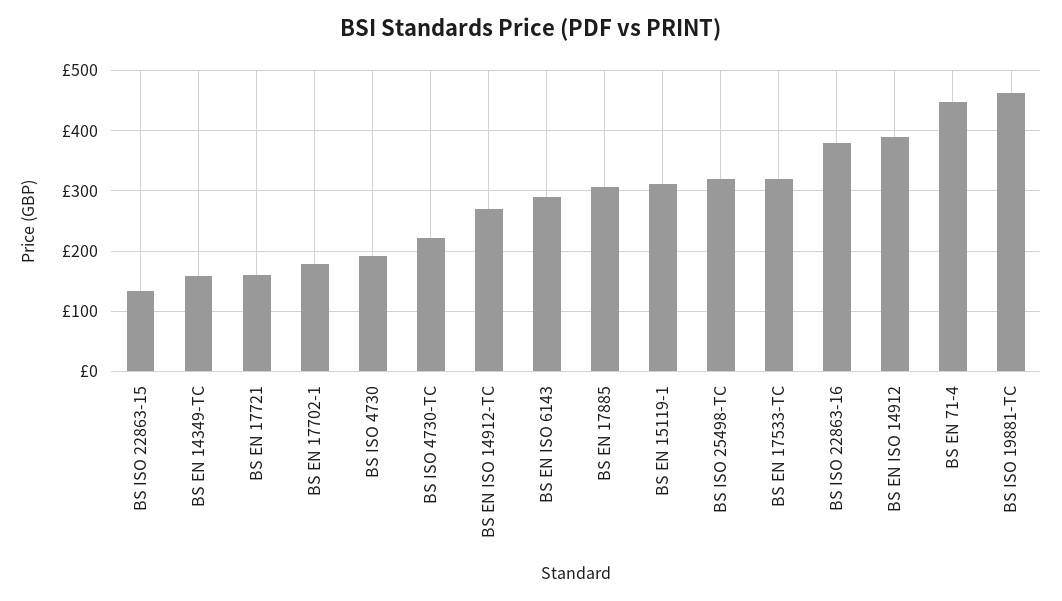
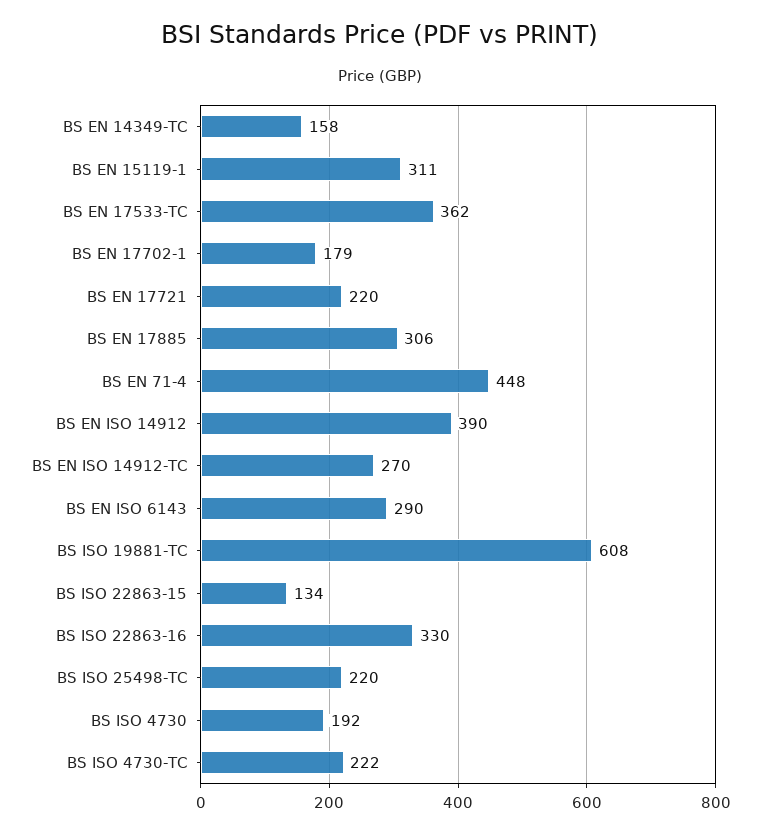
  {
    "BS ISO 22863-15": 134,
    "BS EN 14349-TC": 158,
-   "BS EN 17721": 160,
+   "BS EN 17721": 220,
    "BS EN 17702-1": 179,
    "BS ISO 4730": 192,
    "BS ISO 4730-TC": 222,
    "BS EN ISO 14912-TC": 270,
    "BS EN ISO 6143": 290,
    "BS EN 17885": 306,
    "BS EN 15119-1": 311,
-   "BS ISO 25498-TC": 320,
+   "BS ISO 25498-TC": 220,
-   "BS EN 17533-TC": 320,
+   "BS EN 17533-TC": 362,
-   "BS ISO 22863-16": 380,
+   "BS ISO 22863-16": 330,
    "BS EN ISO 14912": 390,
    "BS EN 71-4": 448,
-   "BS ISO 19881-TC": 460
+   "BS ISO 19881-TC": 608
  }

